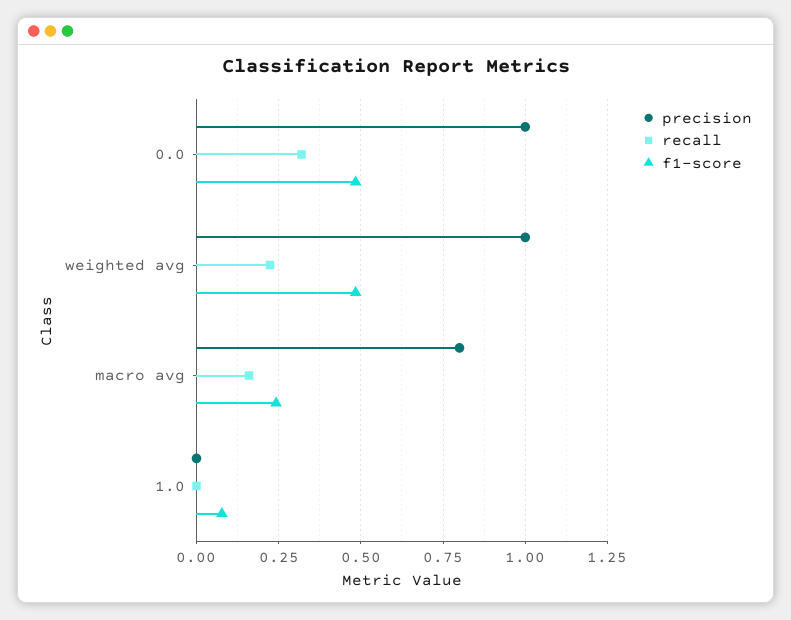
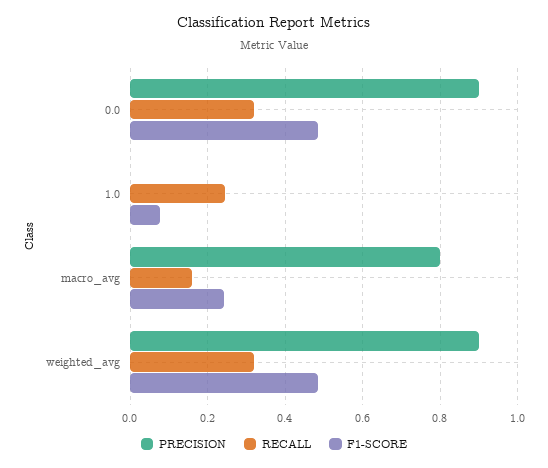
  {
    "precision": {
-     "0.0": 1,
+     "0.0": 0.9,
-     "weighted avg": 1,
+     "weighted avg": 0.9,
      "macro avg": 0.8,
      "1.0": 0
    },
    "recall": {
      "0.0": 0.32,
-     "weighted avg": 0.225,
+     "weighted avg": 0.32,
      "macro avg": 0.16,
-     "1.0": 0
+     "1.0": 0.24
    },
    "f1-score": {
      "0.0": 0.48,
      "weighted avg": 0.48,
      "macro avg": 0.24,
      "1.0": 0.08
    }
  }

